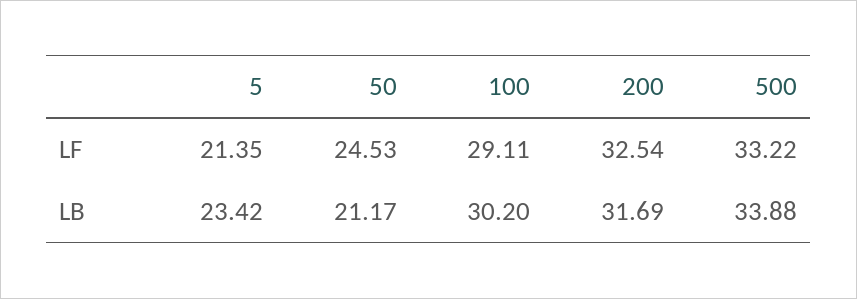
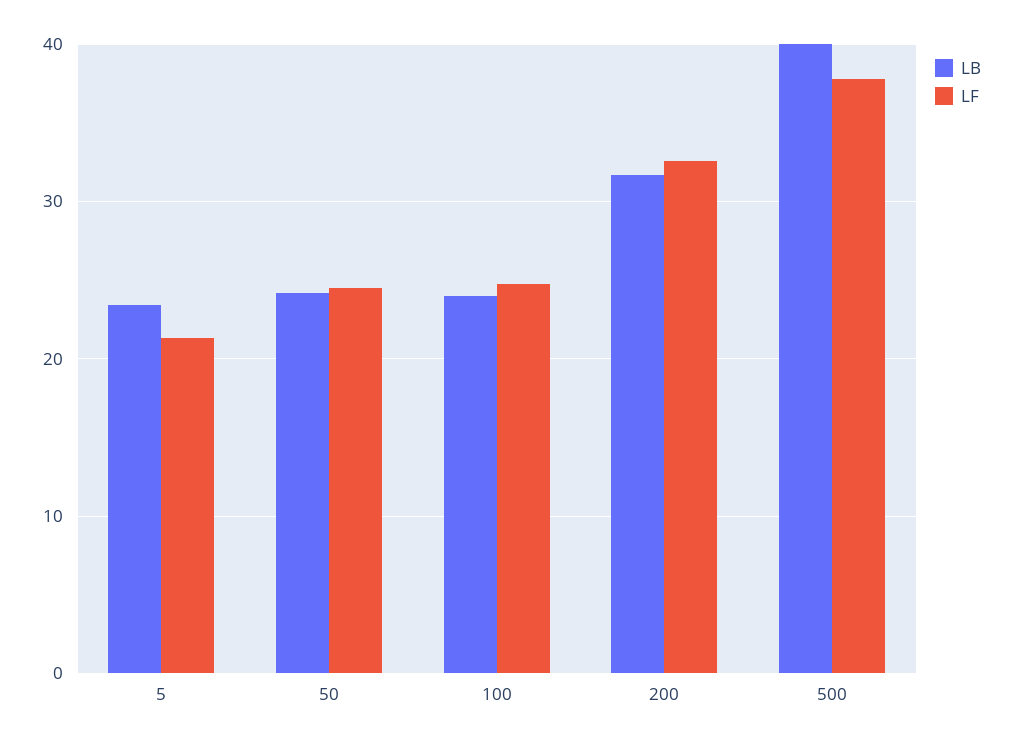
  {
    "LF": {
      "5": 21.35,
      "50": 24.53,
-     "100": 29.11,
+     "100": 25,
      "200": 32.54,
-     "500": 33.22
+     "500": 38
    },
    "LB": {
      "5": 23.42,
-     "50": 21.17,
+     "50": 24,
-     "100": 30.2,
+     "100": 24,
      "200": 31.69,
-     "500": 33.88
+     "500": 40
    }
  }

